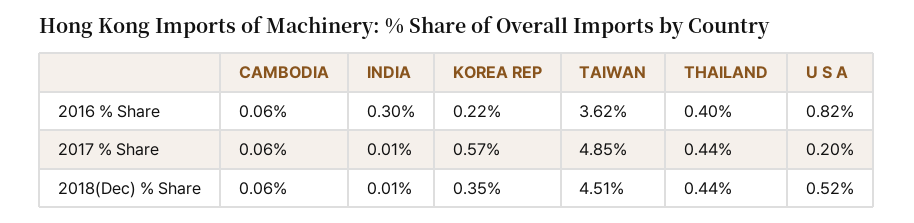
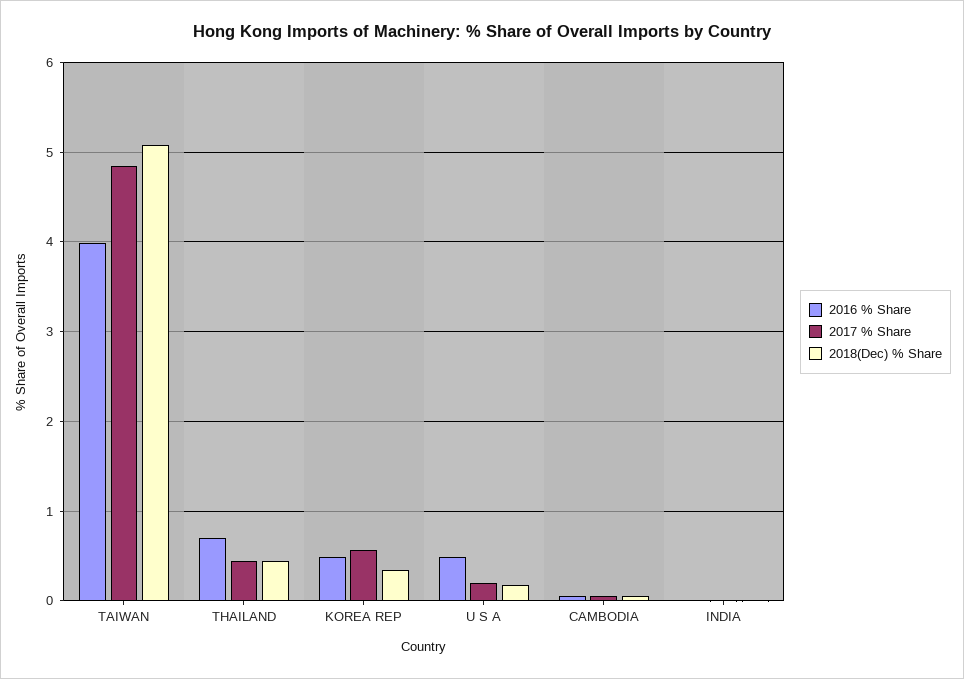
  {
    "2016 % Share": {
      "CAMBODIA": 0.06,
-     "INDIA": 0.3,
+     "INDIA": 0,
-     "KOREA REP": 0.22,
+     "KOREA REP": 0.5,
-     "TAIWAN": 3.62,
+     "TAIWAN": 4,
-     "THAILAND": 0.4,
+     "THAILAND": 0.7,
-     "U S A": 0.82
+     "U S A": 0.5
    },
    "2017 % Share": {
      "CAMBODIA": 0.06,
      "INDIA": 0.01,
      "KOREA REP": 0.57,
      "TAIWAN": 4.85,
      "THAILAND": 0.44,
      "U S A": 0.2
    },
    "2018(Dec) % Share": {
      "CAMBODIA": 0.06,
      "INDIA": 0.01,
      "KOREA REP": 0.35,
-     "TAIWAN": 4.51,
+     "TAIWAN": 5.1,
      "THAILAND": 0.44,
-     "U S A": 0.52
+     "U S A": 0.2
    }
  }

